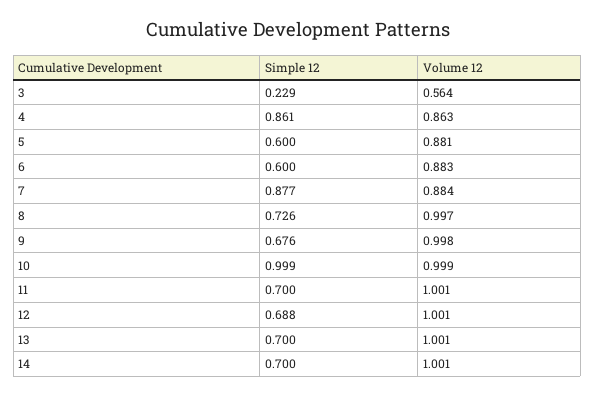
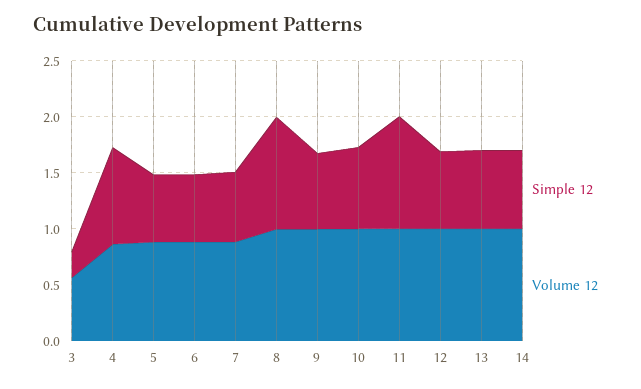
  {
    "Simple 12": {
      "3": 0.229,
      "4": 0.861,
      "5": 0.6,
      "6": 0.6,
-     "7": 0.877,
+     "7": 0.6,
-     "8": 0.726,
+     "8": 1,
      "9": 0.676,
-     "10": 0.999,
+     "10": 0.7,
-     "11": 0.7,
+     "11": 1,
      "12": 0.688,
      "13": 0.7,
      "14": 0.7
    },
    "Volume 12": {
      "3": 0.564,
      "4": 0.863,
      "5": 0.881,
      "6": 0.883,
      "7": 0.884,
      "8": 0.997,
      "9": 0.998,
      "10": 0.999,
      "11": 1.001,
      "12": 1.001,
      "13": 1.001,
      "14": 1.001
    }
  }

